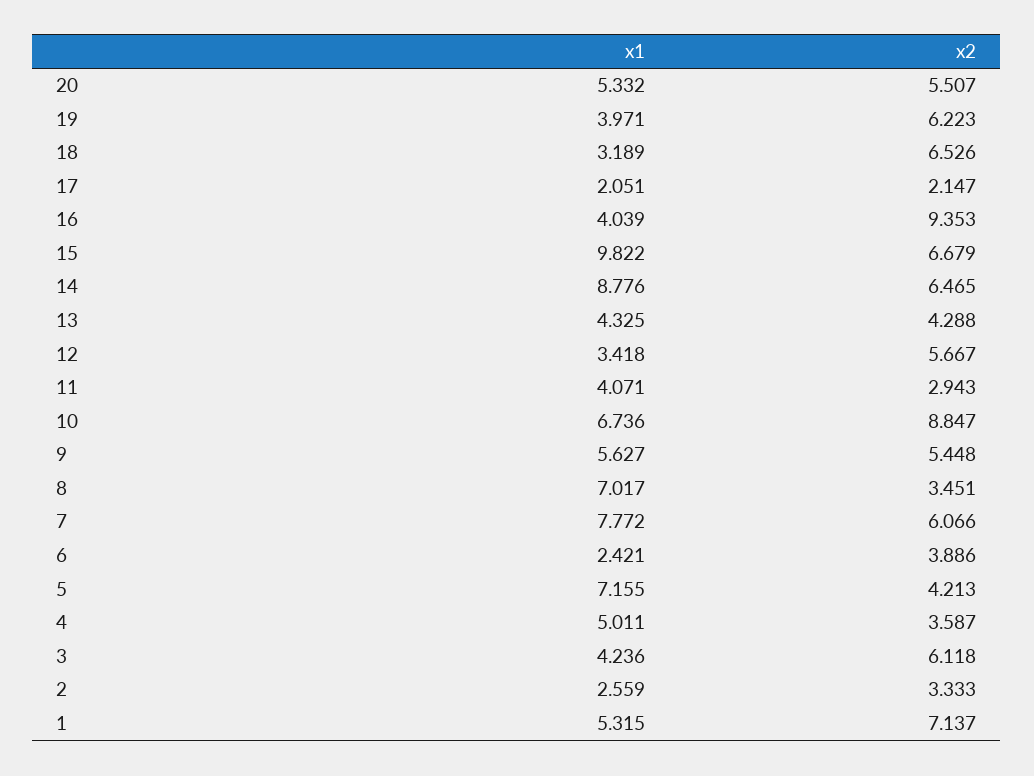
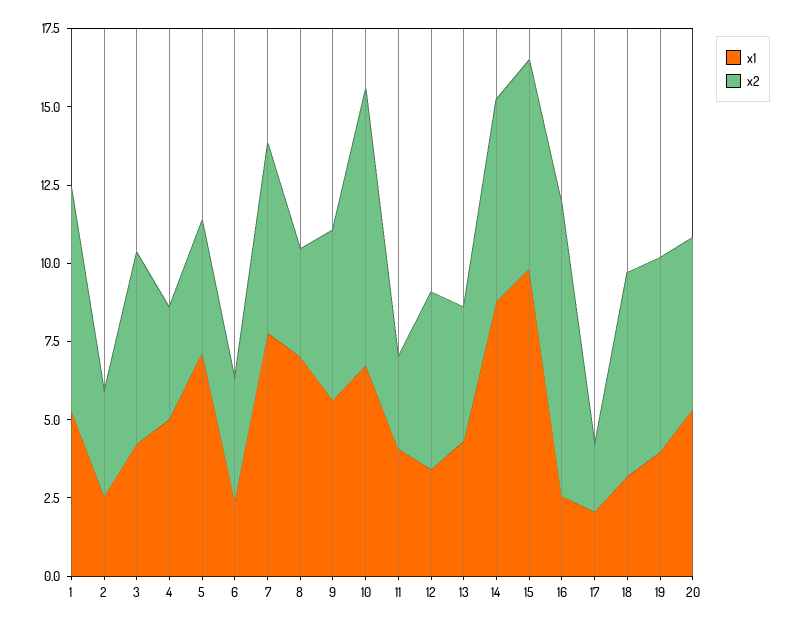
  {
    "x1": {
      "20": 5.332,
      "19": 3.971,
      "18": 3.189,
      "17": 2.051,
-     "16": 4.039,
+     "16": 2.5,
      "15": 9.822,
      "14": 8.776,
      "13": 4.325,
      "12": 3.418,
      "11": 4.071,
      "10": 6.736,
      "9": 5.627,
      "8": 7.017,
      "7": 7.772,
      "6": 2.421,
      "5": 7.155,
      "4": 5.011,
      "3": 4.236,
      "2": 2.559,
      "1": 5.315
    },
    "x2": {
      "20": 5.507,
      "19": 6.223,
      "18": 6.526,
      "17": 2.147,
      "16": 9.353,
      "15": 6.679,
      "14": 6.465,
      "13": 4.288,
      "12": 5.667,
      "11": 2.943,
      "10": 8.847,
      "9": 5.448,
      "8": 3.451,
      "7": 6.066,
      "6": 3.886,
      "5": 4.213,
      "4": 3.587,
      "3": 6.118,
      "2": 3.333,
      "1": 7.137
    }
  }

